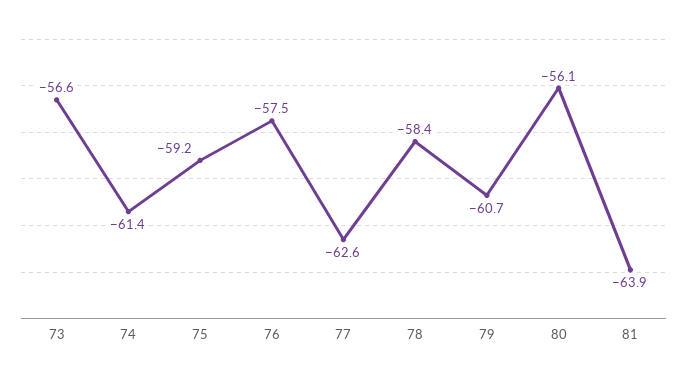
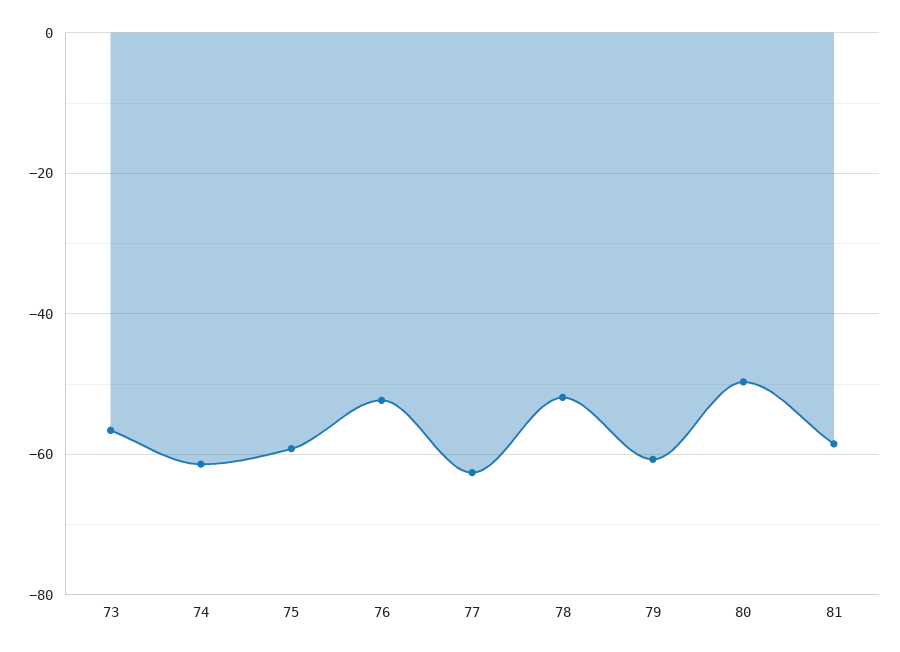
  {
    "73": -56.6,
    "74": -61.4,
    "75": -59.2,
-   "76": -57.5,
+   "76": -52,
    "77": -62.6,
-   "78": -58.4,
+   "78": -52,
    "79": -60.7,
-   "80": -56.1,
+   "80": -50,
-   "81": -63.9
+   "81": -58
  }

